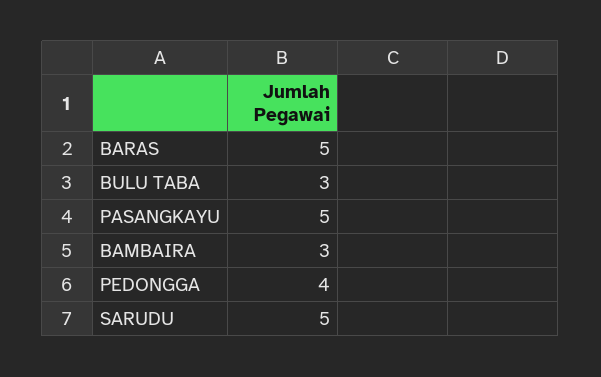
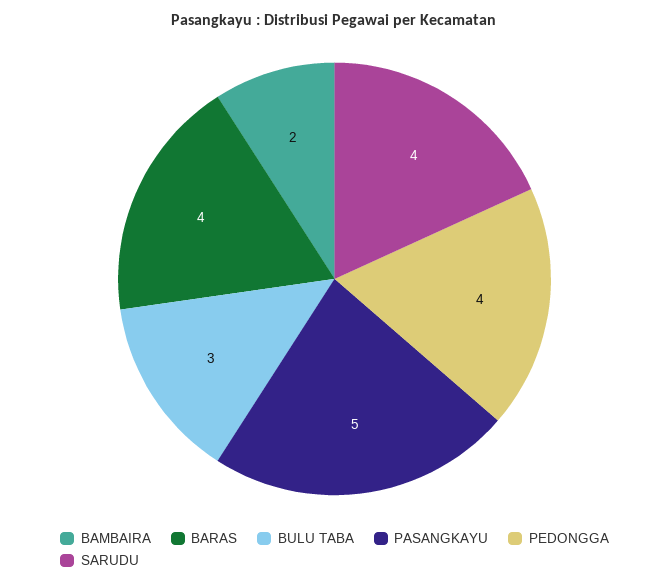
  {
-   "BARAS": 5,
+   "BARAS": 4,
    "BULU TABA": 3,
    "PASANGKAYU": 5,
-   "BAMBAIRA": 3,
+   "BAMBAIRA": 2,
    "PEDONGGA": 4,
-   "SARUDU": 5
+   "SARUDU": 4
  }

